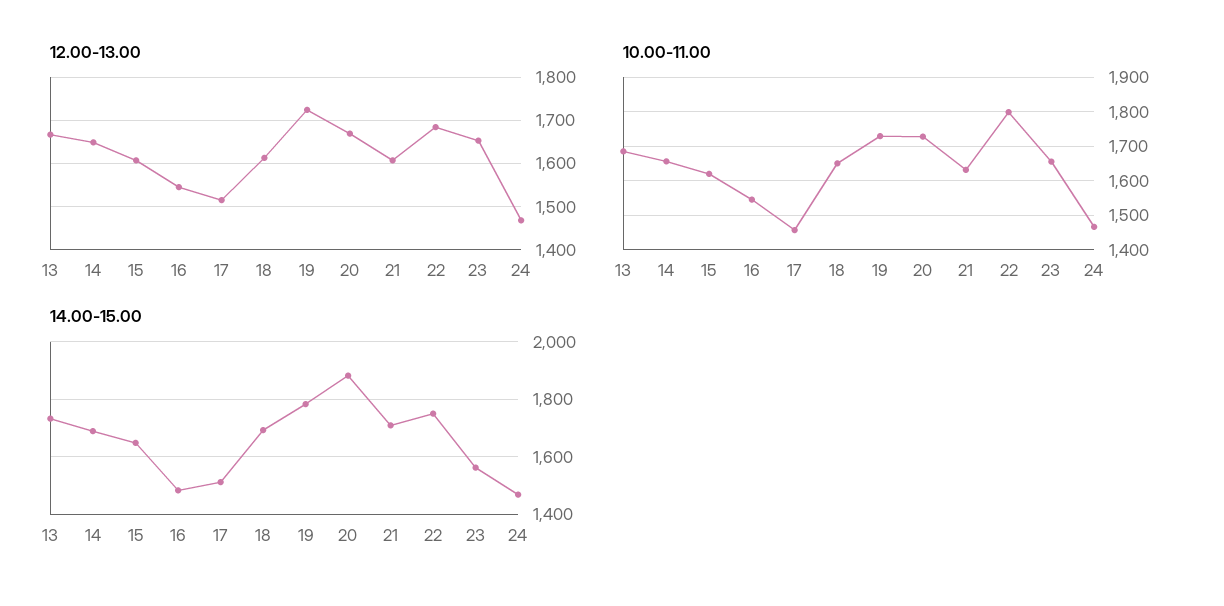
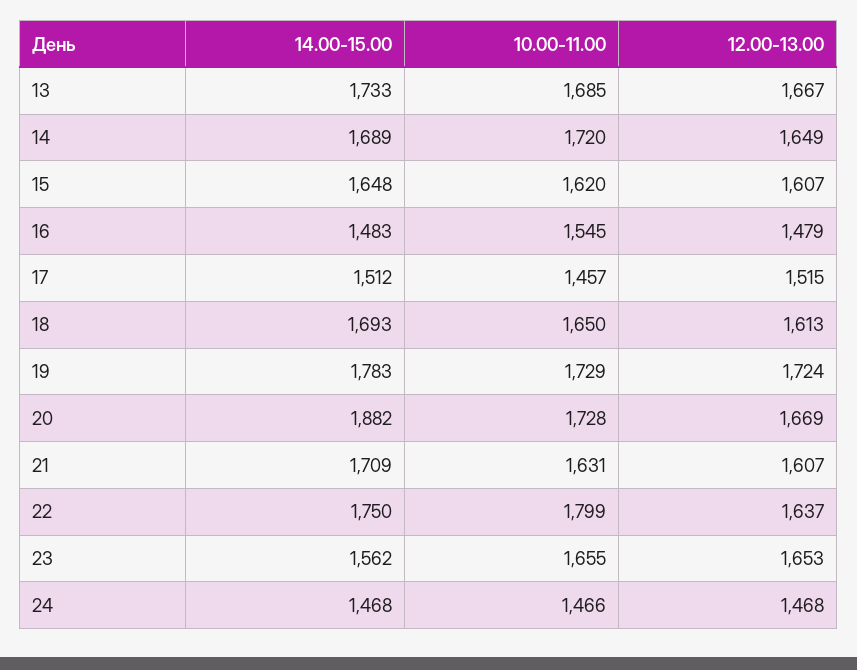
  {
    "12.00-13.00": {
      "13": 1667,
      "14": 1649,
      "15": 1607,
-     "16": 1540,
+     "16": 1479,
      "17": 1515,
      "18": 1613,
      "19": 1724,
      "20": 1669,
      "21": 1607,
-     "22": 1680,
+     "22": 1637,
      "23": 1653,
      "24": 1468
    },
    "10.00-11.00": {
      "13": 1685,
-     "14": 1660,
+     "14": 1720,
      "15": 1620,
      "16": 1545,
      "17": 1457,
      "18": 1650,
      "19": 1729,
      "20": 1728,
      "21": 1631,
      "22": 1799,
      "23": 1655,
      "24": 1466
    },
    "14.00-15.00": {
      "13": 1733,
      "14": 1689,
      "15": 1648,
      "16": 1483,
      "17": 1512,
      "18": 1693,
      "19": 1783,
      "20": 1882,
      "21": 1709,
      "22": 1750,
      "23": 1562,
      "24": 1468
    }
  }

